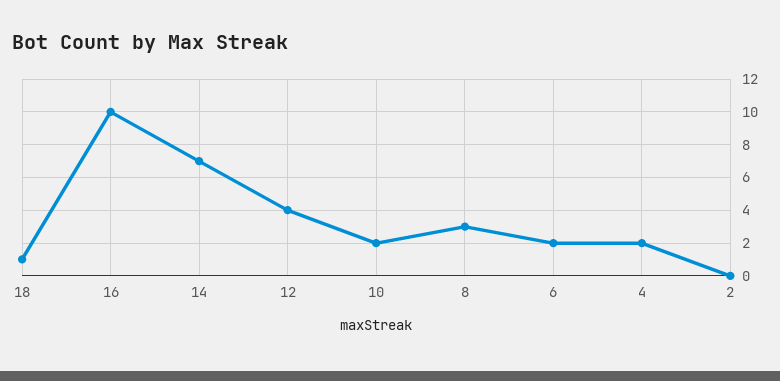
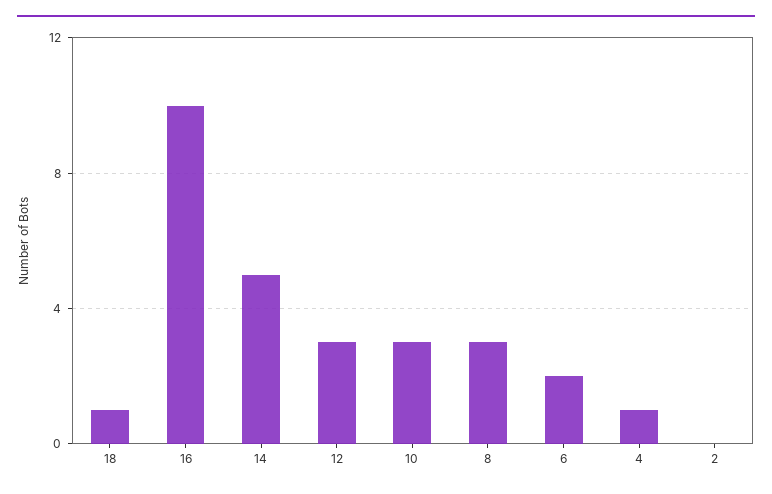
  {
    "18": 1,
    "16": 10,
-   "14": 7,
+   "14": 5,
-   "12": 4,
+   "12": 3,
-   "10": 2,
+   "10": 3,
    "8": 3,
    "6": 2,
-   "4": 2,
+   "4": 1,
    "2": 0
  }

